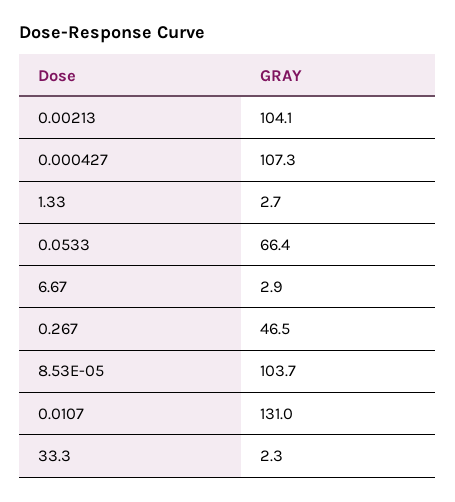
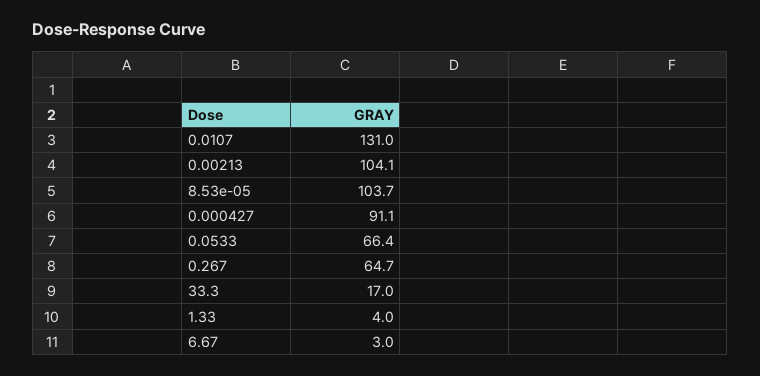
  {
    "0.00213": 104.1,
-   "0.000427": 107.3,
+   "0.000427": 91.1,
-   "1.33": 2.7,
+   "1.33": 4,
    "0.0533": 66.4,
-   "6.67": 2.9,
+   "6.67": 3,
-   "0.267": 46.5,
+   "0.267": 64.7,
    "8.53E-05": 103.7,
    "0.0107": 131,
-   "33.3": 2.3
+   "33.3": 17
  }

